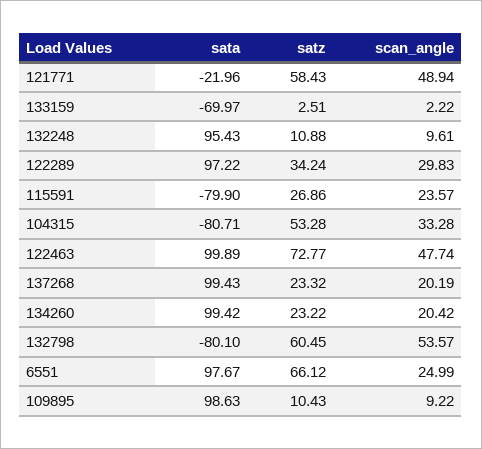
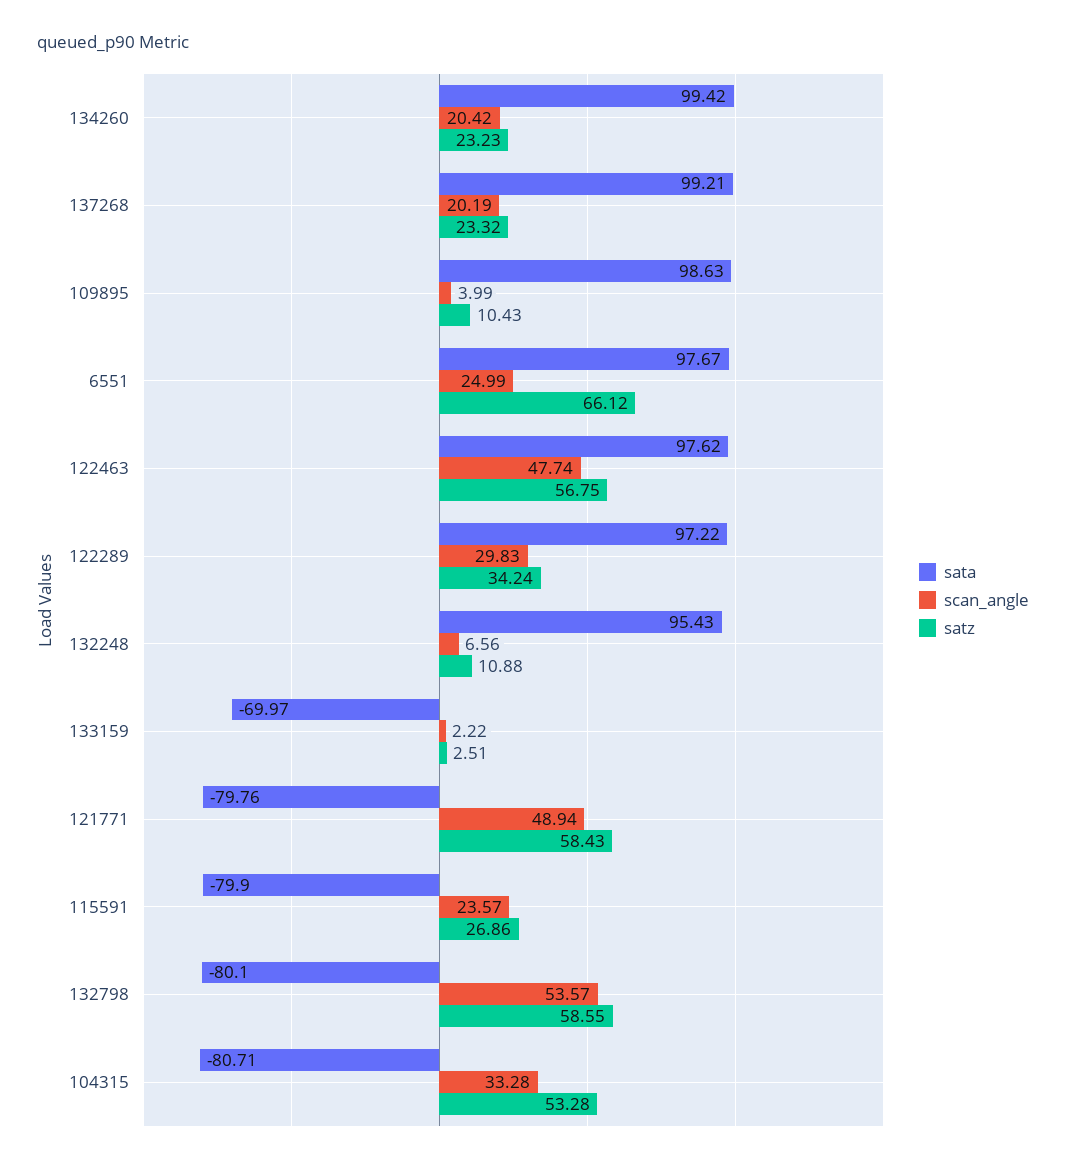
  {
    "sata": {
-     "121771": -21.96,
+     "121771": -79.76,
      "133159": -69.97,
      "132248": 95.43,
      "122289": 97.22,
      "115591": -79.9,
      "104315": -80.71,
-     "122463": 99.89,
+     "122463": 97.62,
-     "137268": 99.43,
+     "137268": 99.21,
      "134260": 99.42,
      "132798": -80.1,
      "6551": 97.67,
      "109895": 98.63
    },
    "satz": {
      "121771": 58.43,
      "133159": 2.51,
      "132248": 10.88,
      "122289": 34.24,
      "115591": 26.86,
      "104315": 53.28,
-     "122463": 72.77,
+     "122463": 56.75,
      "137268": 23.32,
-     "134260": 23.22,
+     "134260": 23.23,
-     "132798": 60.45,
+     "132798": 58.55,
      "6551": 66.12,
      "109895": 10.43
    },
    "scan_angle": {
      "121771": 48.94,
      "133159": 2.22,
-     "132248": 9.61,
+     "132248": 6.56,
      "122289": 29.83,
      "115591": 23.57,
      "104315": 33.28,
      "122463": 47.74,
      "137268": 20.19,
      "134260": 20.42,
      "132798": 53.57,
      "6551": 24.99,
-     "109895": 9.22
+     "109895": 3.99
    }
  }

